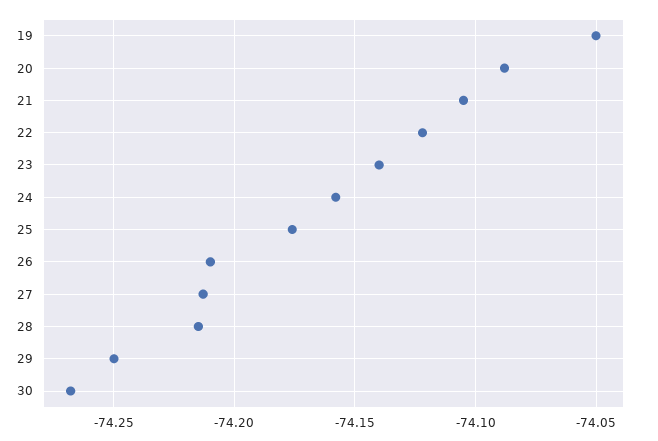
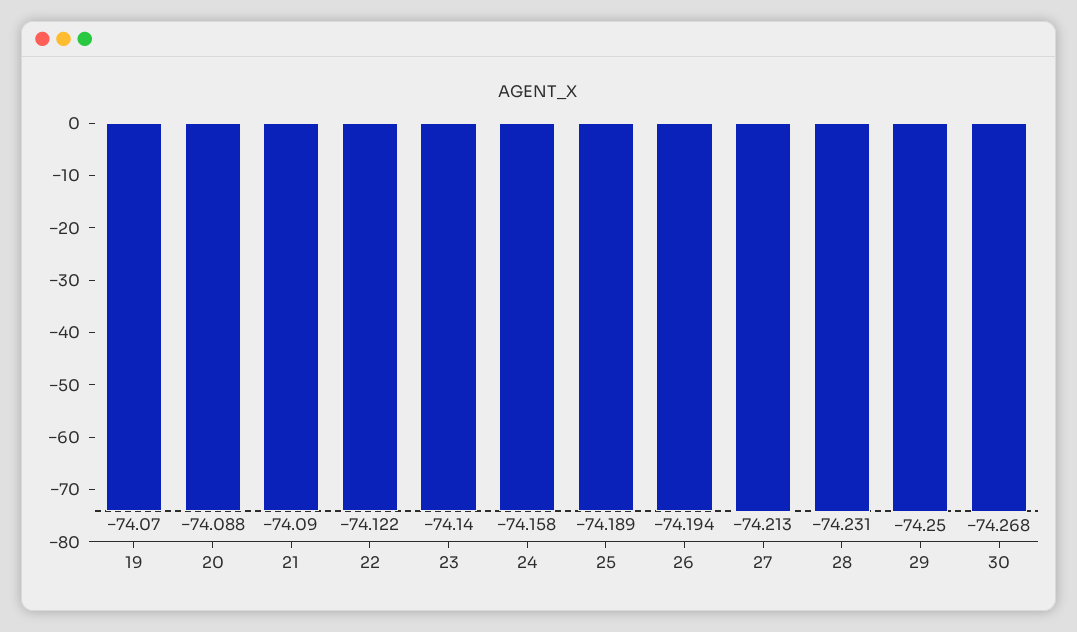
  {
-   "19": -74.05,
+   "19": -74.07,
    "20": -74.088,
-   "21": -74.105,
+   "21": -74.09,
    "22": -74.122,
    "23": -74.14,
    "24": -74.158,
-   "25": -74.175,
+   "25": -74.189,
-   "26": -74.21,
+   "26": -74.194,
    "27": -74.213,
-   "28": -74.215,
+   "28": -74.231,
    "29": -74.25,
    "30": -74.268
  }

